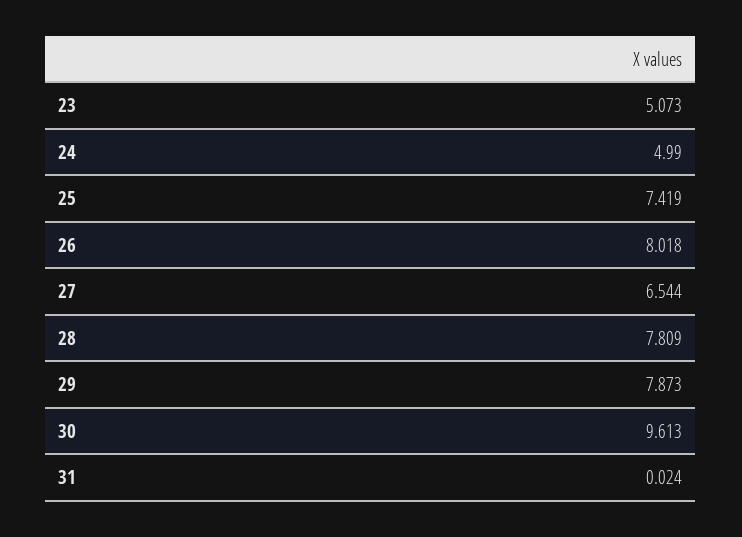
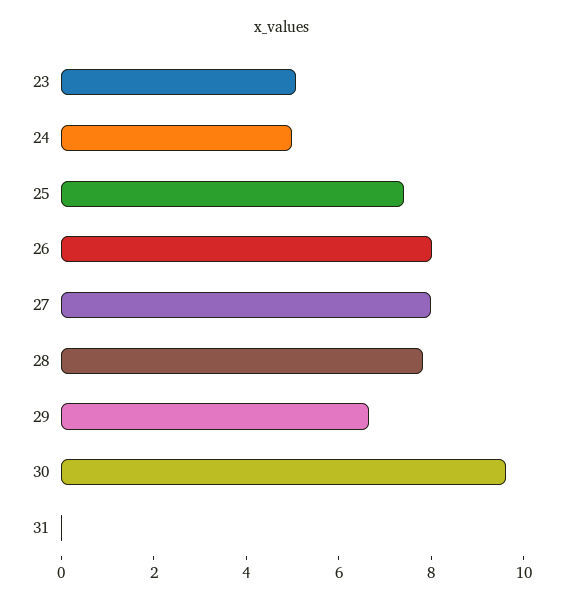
  {
    "23": 5.073,
    "24": 4.99,
    "25": 7.419,
    "26": 8.018,
-   "27": 6.544,
+   "27": 8,
    "28": 7.809,
-   "29": 7.873,
+   "29": 6.5,
    "30": 9.613,
    "31": 0.024
  }

